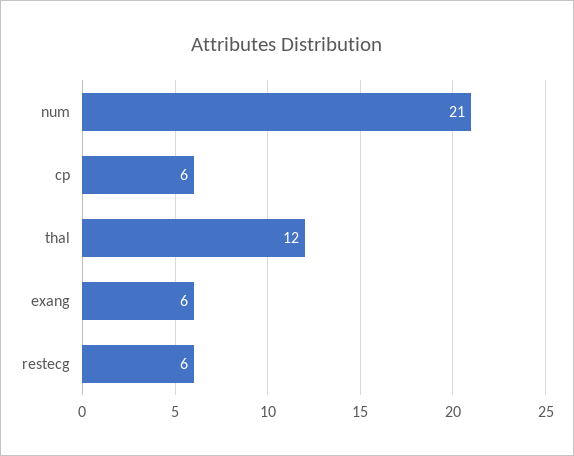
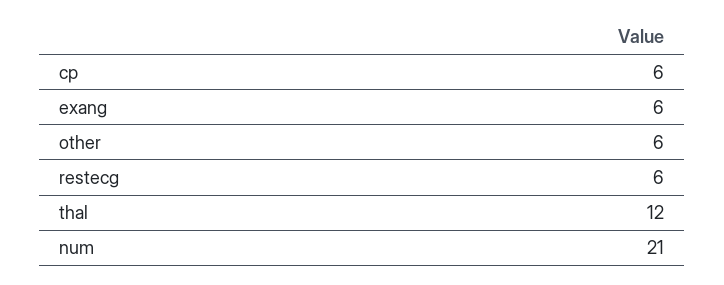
  {
    "num": 21,
    "cp": 6,
    "thal": 12,
    "exang": 6,
-   "restecg": 6
+   "restecg": 6,
+   "other": 6
  }

